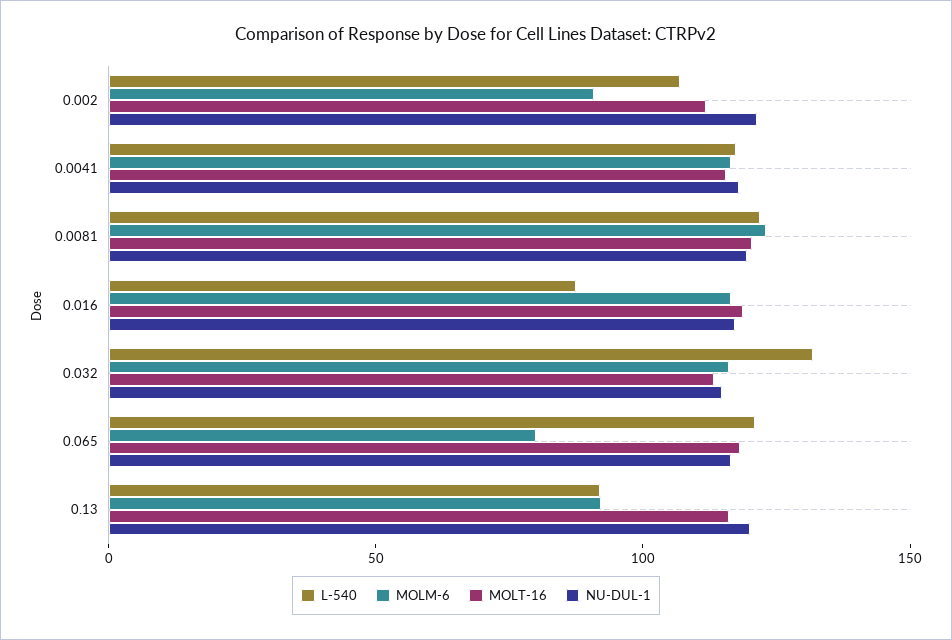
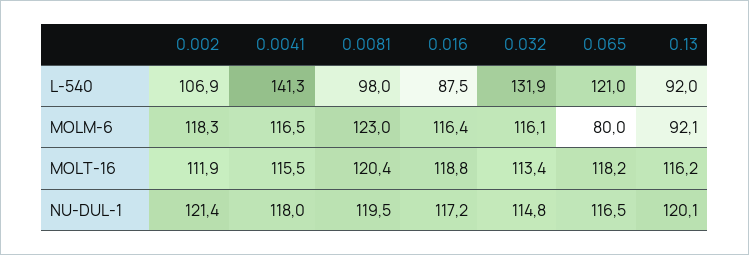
  {
    "L-540": {
      "0.002": 106.9,
-     "0.0041": 120,
+     "0.0041": 141.3,
-     "0.0081": 120,
+     "0.0081": 98,
      "0.016": 87.5,
      "0.032": 131.9,
      "0.065": 121,
      "0.13": 92
    },
    "MOLM-6": {
-     "0.002": 90,
+     "0.002": 118.3,
      "0.0041": 116.5,
      "0.0081": 123,
      "0.016": 116.4,
      "0.032": 116.1,
      "0.065": 80,
      "0.13": 92.1
    },
    "MOLT-16": {
      "0.002": 111.9,
      "0.0041": 115.5,
      "0.0081": 120.4,
      "0.016": 118.8,
      "0.032": 113.4,
      "0.065": 118.2,
      "0.13": 116.2
    },
    "NU-DUL-1": {
      "0.002": 121.4,
      "0.0041": 118,
      "0.0081": 119.5,
      "0.016": 117.2,
      "0.032": 114.8,
      "0.065": 116.5,
      "0.13": 120.1
    }
  }

